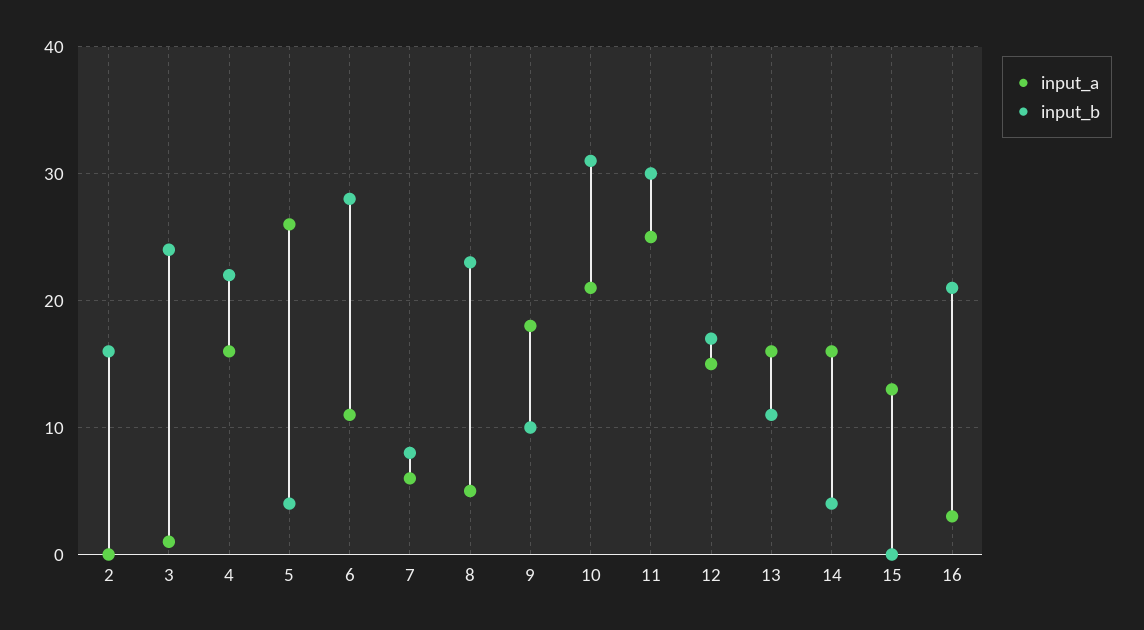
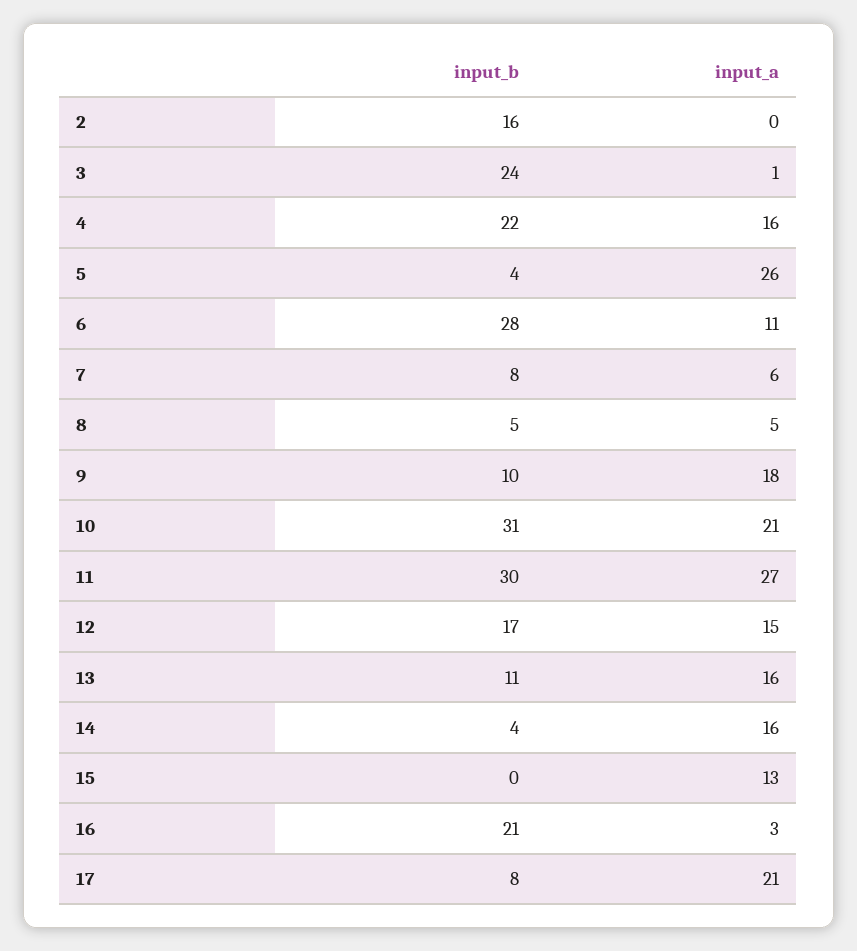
  {
    "input_a": {
      "2": 0,
      "3": 1,
      "4": 16,
      "5": 26,
      "6": 11,
      "7": 6,
      "8": 5,
      "9": 18,
      "10": 21,
-     "11": 25,
+     "11": 27,
      "12": 15,
      "13": 16,
      "14": 16,
      "15": 13,
-     "16": 3
+     "16": 3,
+     "17": 21
    },
    "input_b": {
      "2": 16,
      "3": 24,
      "4": 22,
      "5": 4,
      "6": 28,
      "7": 8,
-     "8": 23,
+     "8": 5,
      "9": 10,
      "10": 31,
      "11": 30,
      "12": 17,
      "13": 11,
      "14": 4,
      "15": 0,
-     "16": 21
+     "16": 21,
+     "17": 8
    }
  }

